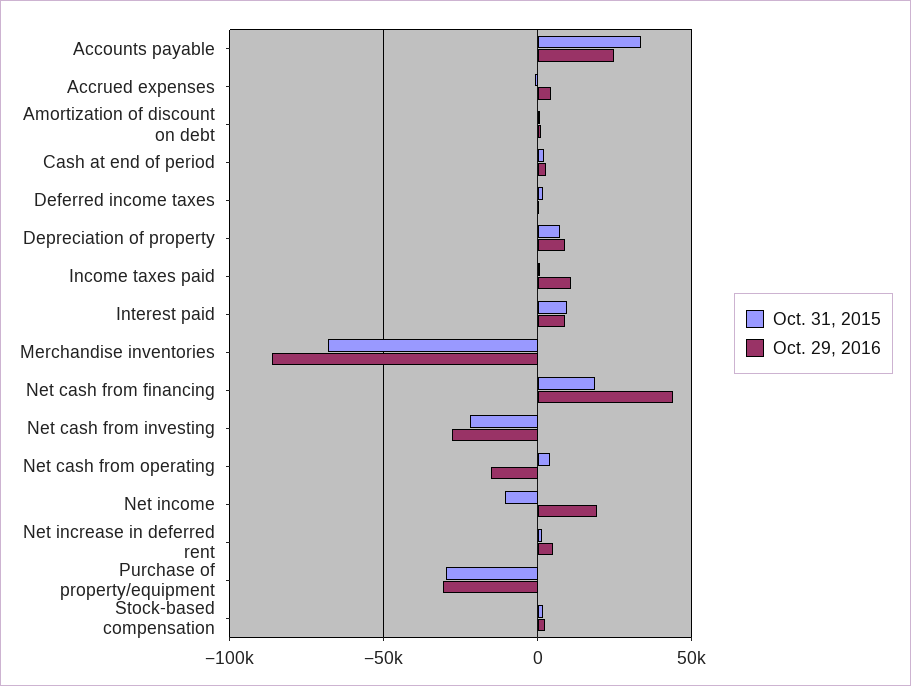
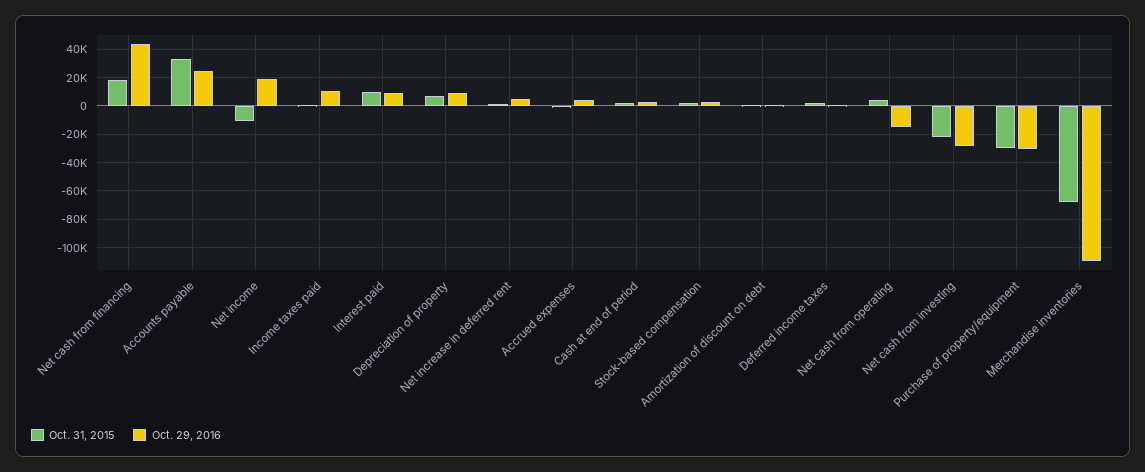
  {
    "Oct. 31, 2015": {
      "Accounts payable": 35000,
      "Accrued expenses": 0,
      "Amortization of discount on debt": 0,
      "Cash at end of period": 0,
      "Deferred income taxes": 0,
      "Depreciation of property": 5000,
      "Income taxes paid": 0,
      "Interest paid": 10000,
      "Merchandise inventories": -70000,
      "Net cash from financing": 20000,
      "Net cash from investing": -20000,
      "Net cash from operating": 5000,
      "Net income": -10000,
      "Net increase in deferred rent": 0,
      "Purchase of property/equipment": -30000,
      "Stock-based compensation": 0
    },
    "Oct. 29, 2016": {
      "Accounts payable": 25000,
      "Accrued expenses": 5000,
      "Amortization of discount on debt": 0,
      "Cash at end of period": 5000,
      "Deferred income taxes": 0,
      "Depreciation of property": 10000,
      "Income taxes paid": 10000,
      "Interest paid": 10000,
-     "Merchandise inventories": -85000,
+     "Merchandise inventories": -110000,
      "Net cash from financing": 45000,
      "Net cash from investing": -30000,
      "Net cash from operating": -15000,
      "Net income": 20000,
      "Net increase in deferred rent": 5000,
      "Purchase of property/equipment": -30000,
      "Stock-based compensation": 0
    }
  }

